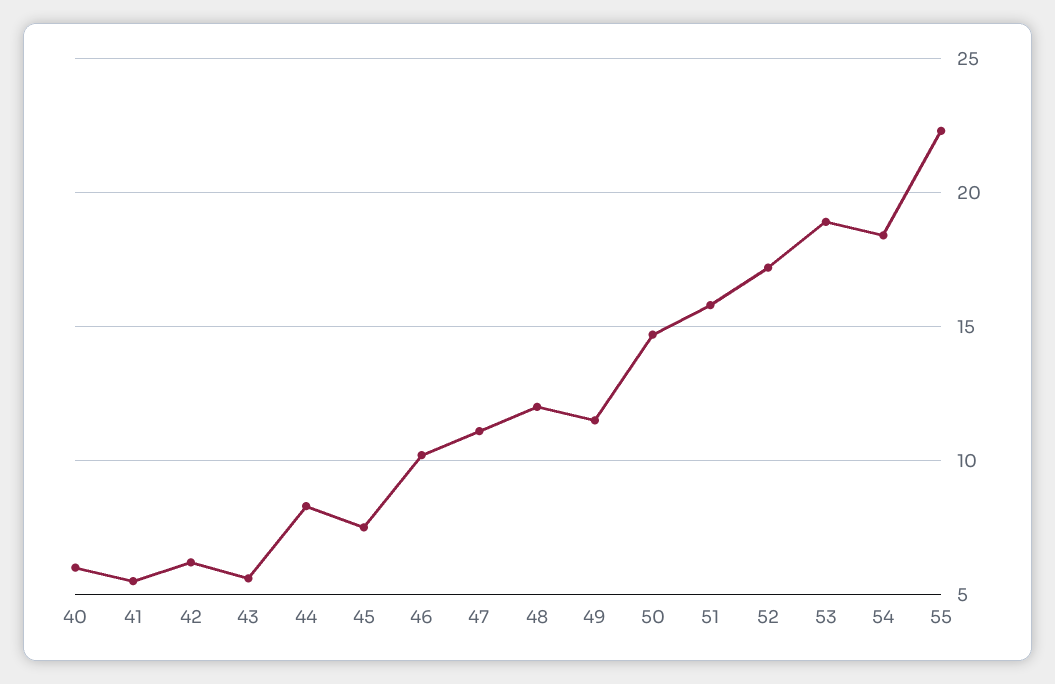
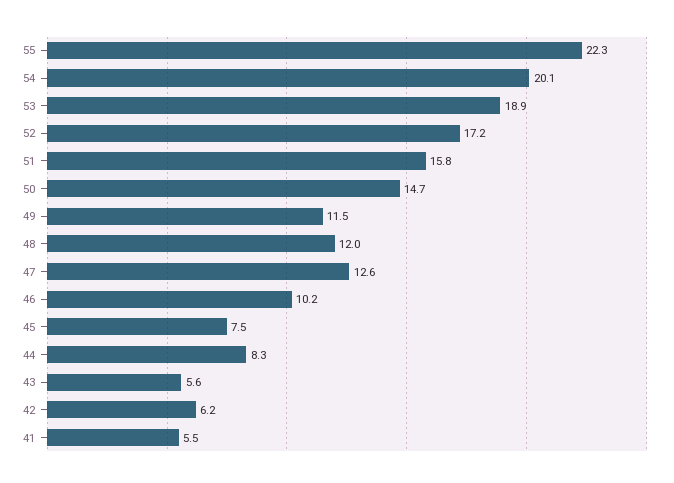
  {
-   "40": 6,
    "41": 5.5,
    "42": 6.2,
    "43": 5.6,
    "44": 8.3,
    "45": 7.5,
    "46": 10.2,
-   "47": 11,
+   "47": 12.6,
    "48": 12,
    "49": 11.5,
    "50": 14.7,
    "51": 15.8,
    "52": 17.2,
    "53": 18.9,
-   "54": 18.5,
+   "54": 20.1,
    "55": 22.3
  }

